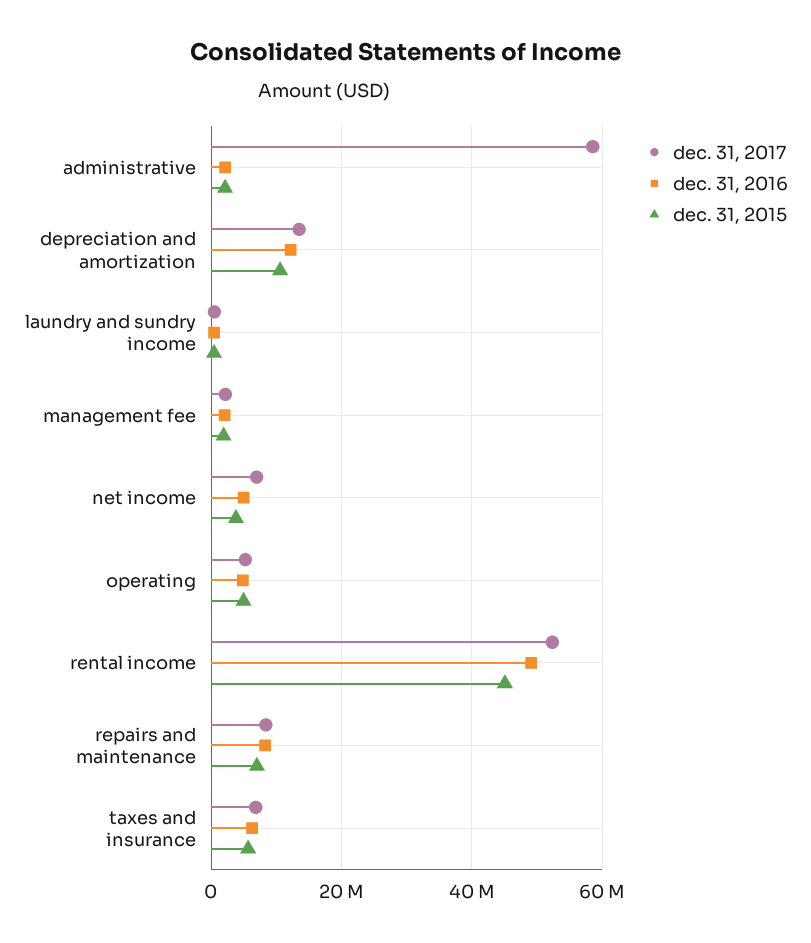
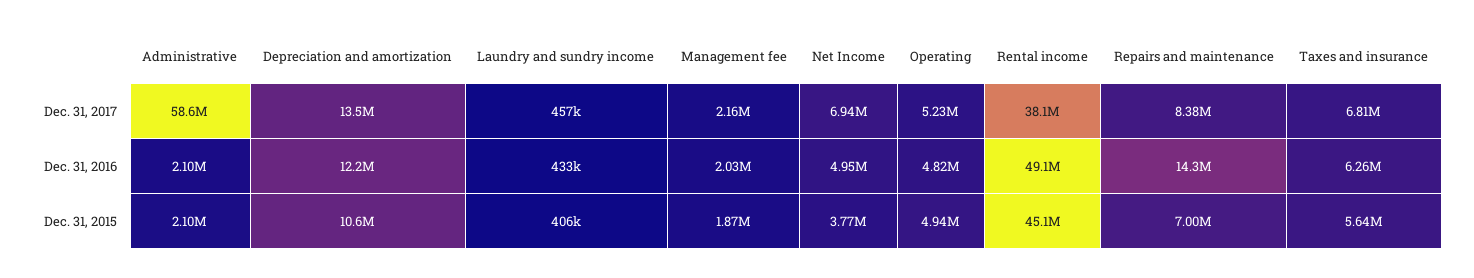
  {
    "dec. 31, 2017": {
      "administrative": 58600000,
      "depreciation and amortization": 13500000,
      "laundry and sundry income": 457000,
      "management fee": 2160000,
      "net income": 6940000,
      "operating": 5230000,
-     "rental income": 52000000,
+     "rental income": 38100000,
      "repairs and maintenance": 8380000,
      "taxes and insurance": 6810000
    },
    "dec. 31, 2016": {
      "administrative": 2100000,
      "depreciation and amortization": 12200000,
      "laundry and sundry income": 433000,
      "management fee": 2030000,
      "net income": 4950000,
      "operating": 4820000,
      "rental income": 49100000,
-     "repairs and maintenance": 8000000,
+     "repairs and maintenance": 14300000,
      "taxes and insurance": 6260000
    },
    "dec. 31, 2015": {
      "administrative": 2100000,
      "depreciation and amortization": 10600000,
      "laundry and sundry income": 406000,
      "management fee": 1870000,
      "net income": 3770000,
      "operating": 4940000,
      "rental income": 45100000,
      "repairs and maintenance": 7000000,
      "taxes and insurance": 5640000
    }
  }

